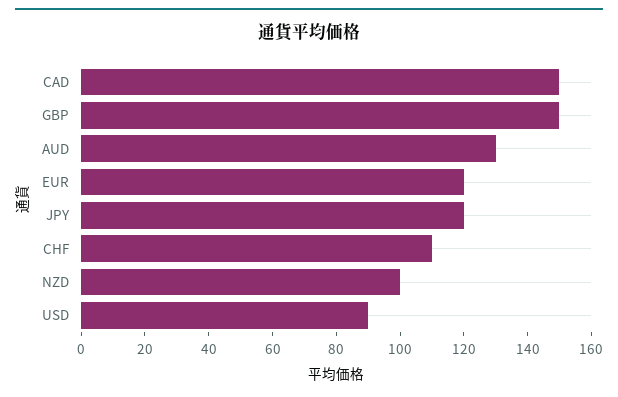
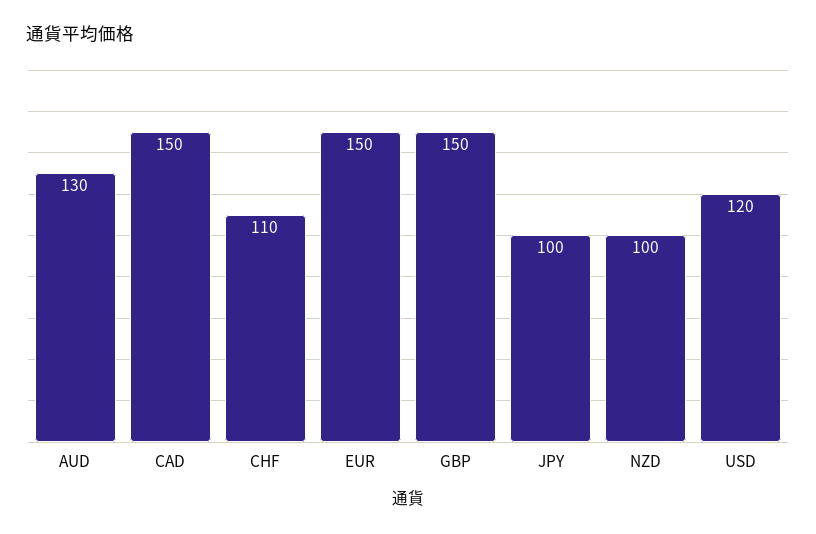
  {
    "CAD": 150,
    "GBP": 150,
    "AUD": 130,
-   "EUR": 120,
+   "EUR": 150,
-   "JPY": 120,
+   "JPY": 100,
    "CHF": 110,
    "NZD": 100,
-   "USD": 90
+   "USD": 120
  }

